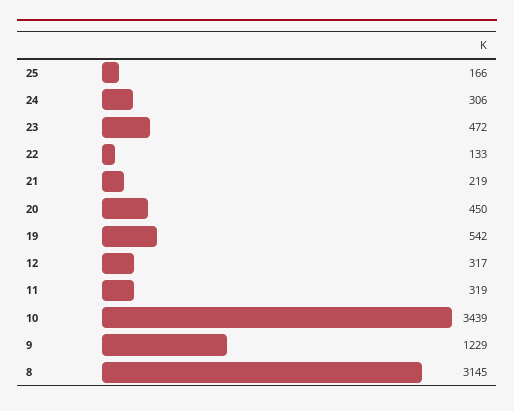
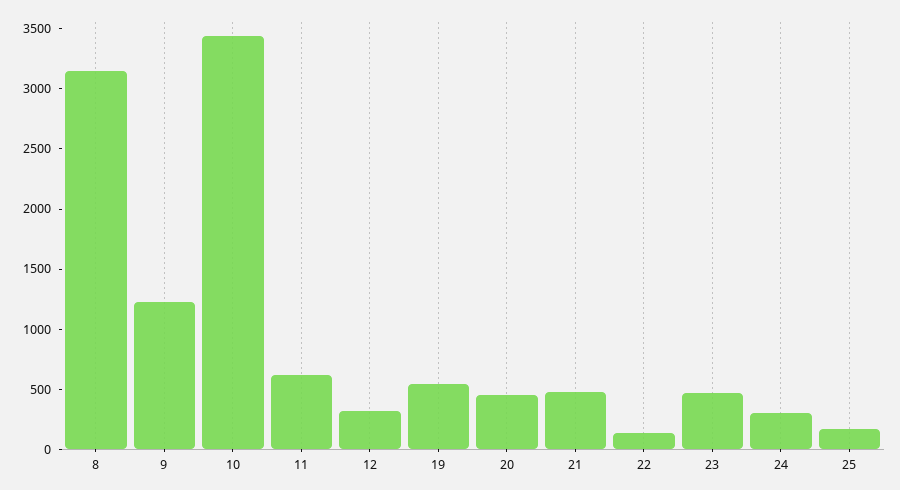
  {
    "25": 166,
    "24": 306,
    "23": 472,
    "22": 133,
-   "21": 219,
+   "21": 500,
    "20": 450,
    "19": 542,
    "12": 317,
-   "11": 319,
+   "11": 600,
    "10": 3439,
    "9": 1229,
    "8": 3145
  }

